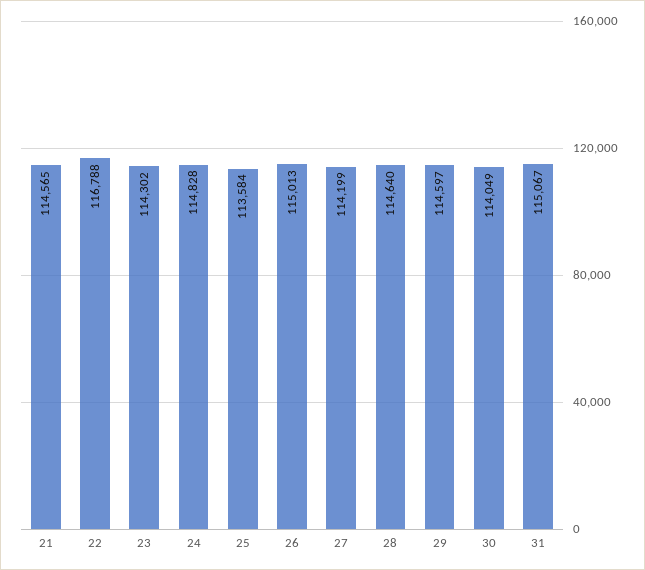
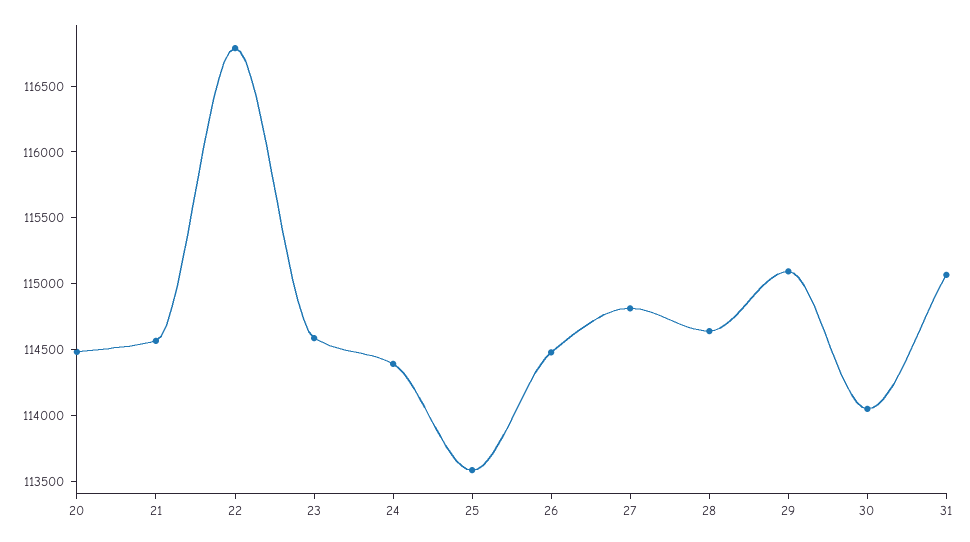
  {
    "21": 114565,
    "22": 116788,
-   "23": 114302,
+   "23": 114600,
-   "24": 114828,
+   "24": 114400,
    "25": 113584,
-   "26": 115013,
+   "26": 114500,
-   "27": 114199,
+   "27": 114800,
    "28": 114640,
-   "29": 114597,
+   "29": 115100,
    "30": 114049,
-   "31": 115067
+   "31": 115067,
+   "20": 114500
  }

